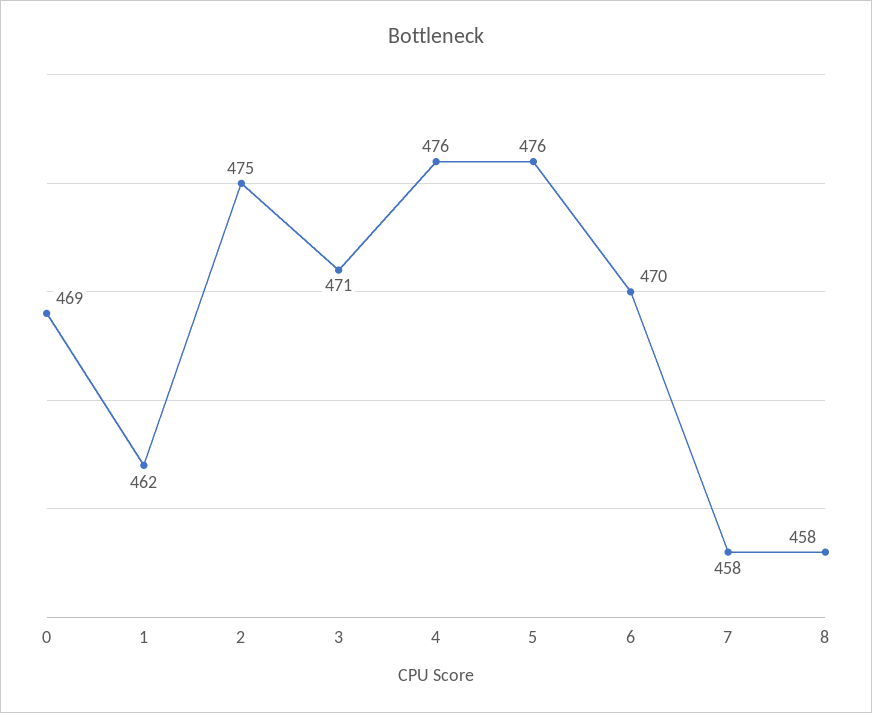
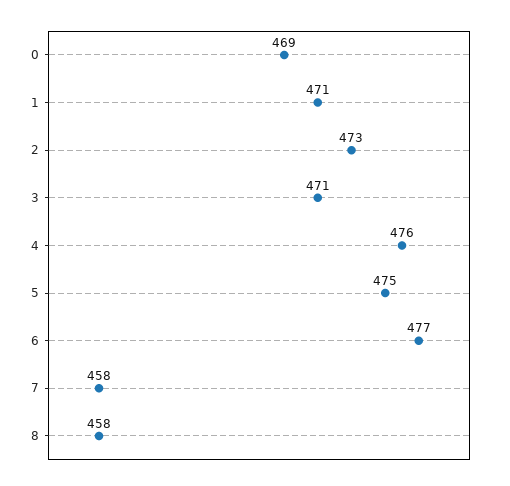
  {
    "0": 469,
-   "1": 462,
+   "1": 471,
-   "2": 475,
+   "2": 473,
    "3": 471,
    "4": 476,
-   "5": 476,
+   "5": 475,
-   "6": 470,
+   "6": 477,
    "7": 458,
    "8": 458
  }

